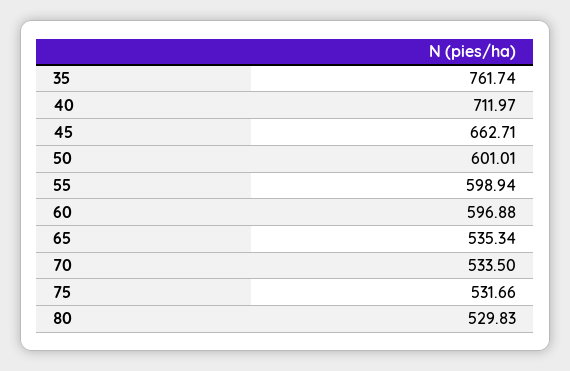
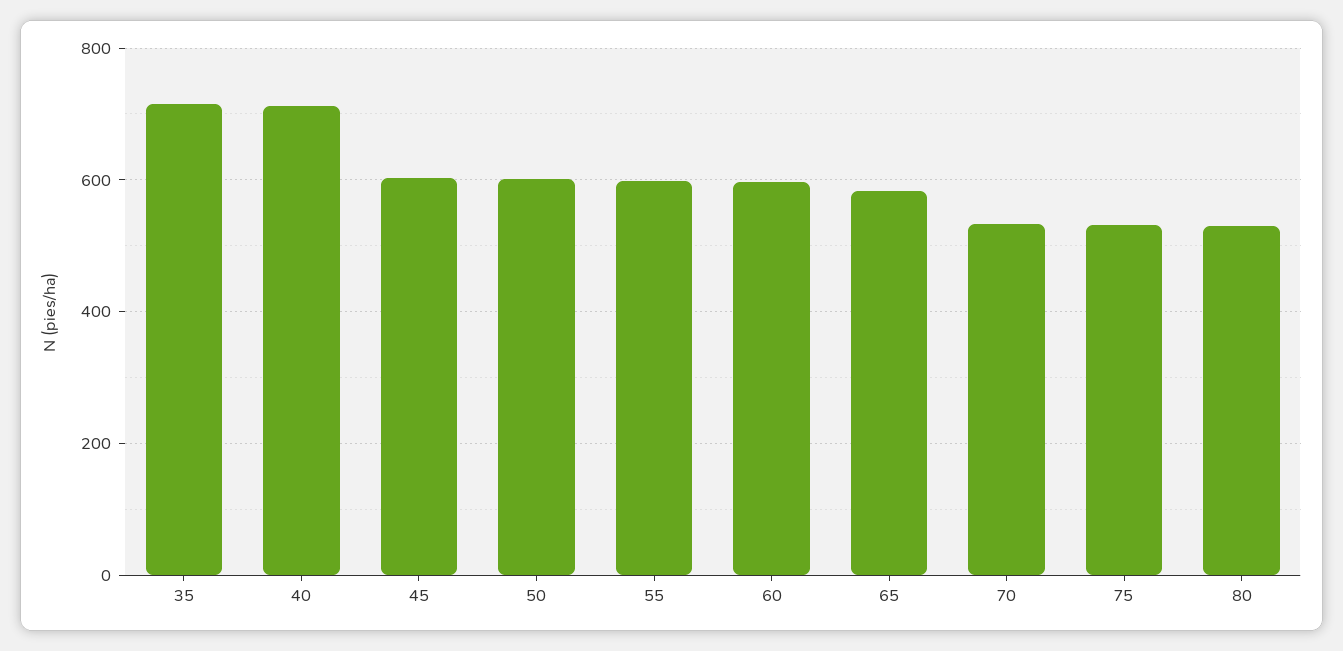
  {
-   "35": 761.74,
+   "35": 720,
    "40": 711.97,
-   "45": 662.71,
+   "45": 600,
    "50": 601.01,
    "55": 598.94,
    "60": 596.88,
-   "65": 535.34,
+   "65": 580,
    "70": 533.5,
    "75": 531.66,
    "80": 529.83
  }

